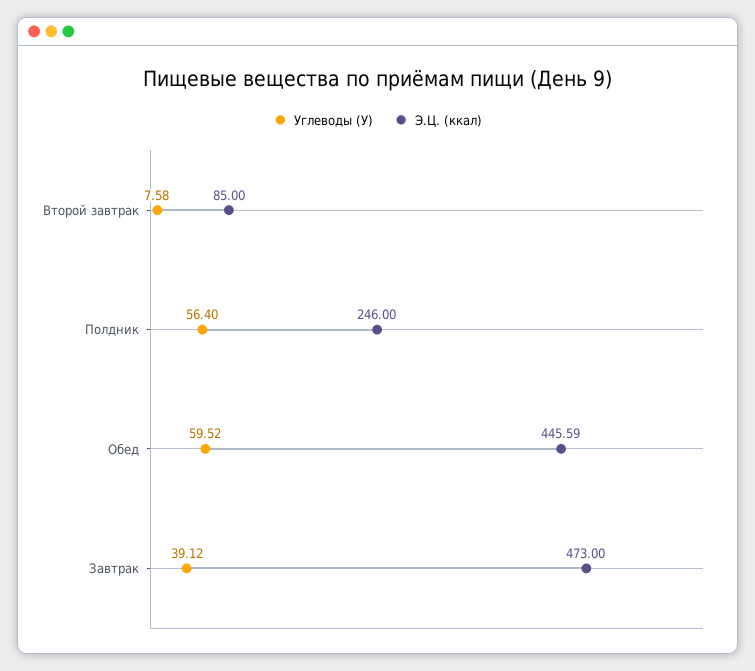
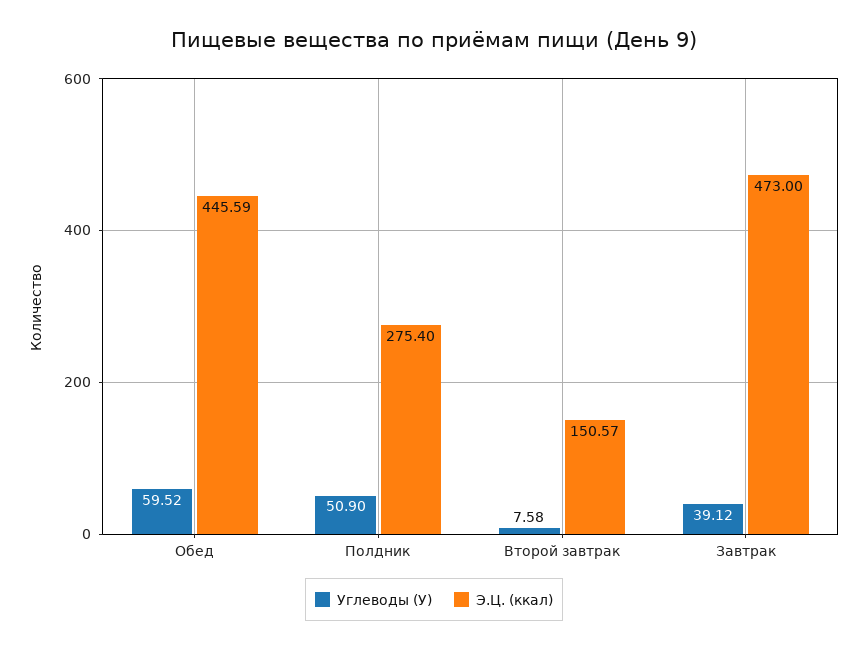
  {
    "Углеводы (У)": {
      "Второй завтрак": 7.58,
-     "Полдник": 56.4,
+     "Полдник": 50.9,
      "Обед": 59.52,
      "Завтрак": 39.12
    },
    "Э.Ц. (ккал)": {
-     "Второй завтрак": 85,
+     "Второй завтрак": 150.57,
-     "Полдник": 246,
+     "Полдник": 275.4,
      "Обед": 445.59,
      "Завтрак": 473
    }
  }

